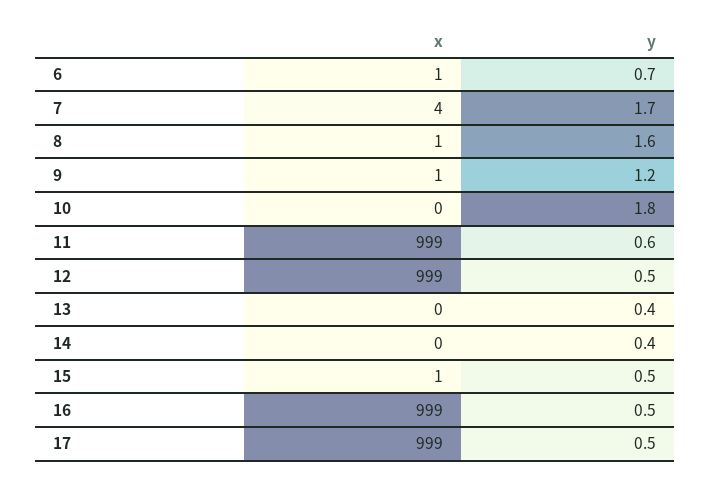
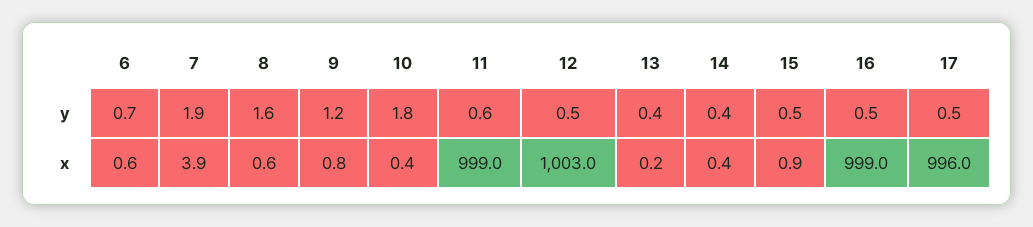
  {
    "x": {
      "6": 0.6,
      "7": 3.9,
      "8": 0.6,
      "9": 0.8,
      "10": 0.4,
      "11": 999,
-     "12": 999,
+     "12": 1003,
      "13": 0.2,
      "14": 0.4,
      "15": 0.9,
      "16": 999,
-     "17": 999
+     "17": 996
    },
    "y": {
      "6": 0.7,
-     "7": 1.7,
+     "7": 1.9,
      "8": 1.6,
      "9": 1.2,
      "10": 1.8,
      "11": 0.6,
      "12": 0.5,
      "13": 0.4,
      "14": 0.4,
      "15": 0.5,
      "16": 0.5,
      "17": 0.5
    }
  }

